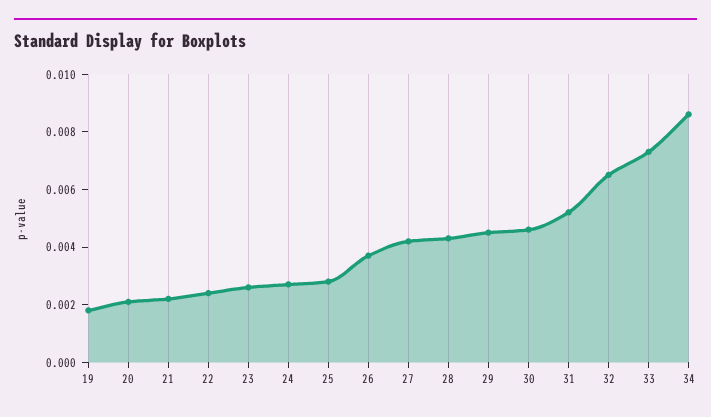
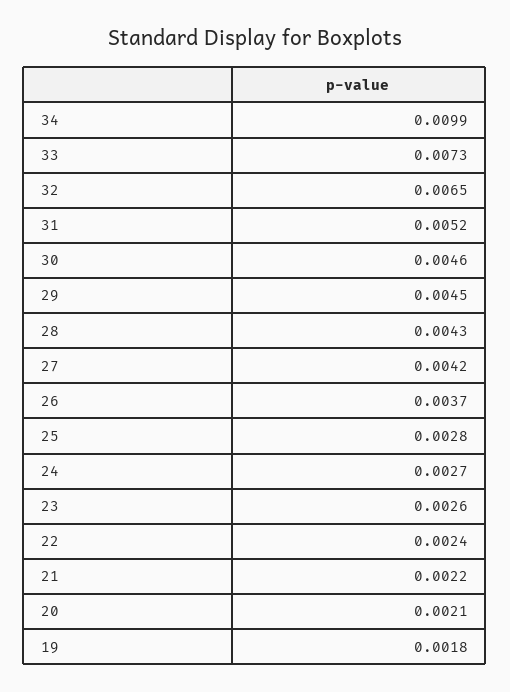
  {
    "19": 0.0018,
    "20": 0.0021,
    "21": 0.0022,
    "22": 0.0024,
    "23": 0.0026,
    "24": 0.0027,
    "25": 0.0028,
    "26": 0.0037,
    "27": 0.0042,
    "28": 0.0043,
    "29": 0.0045,
    "30": 0.0046,
    "31": 0.0052,
    "32": 0.0065,
    "33": 0.0073,
-   "34": 0.0085
+   "34": 0.0099
  }

